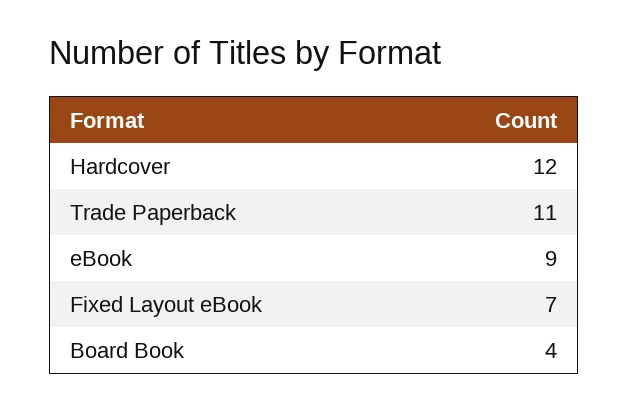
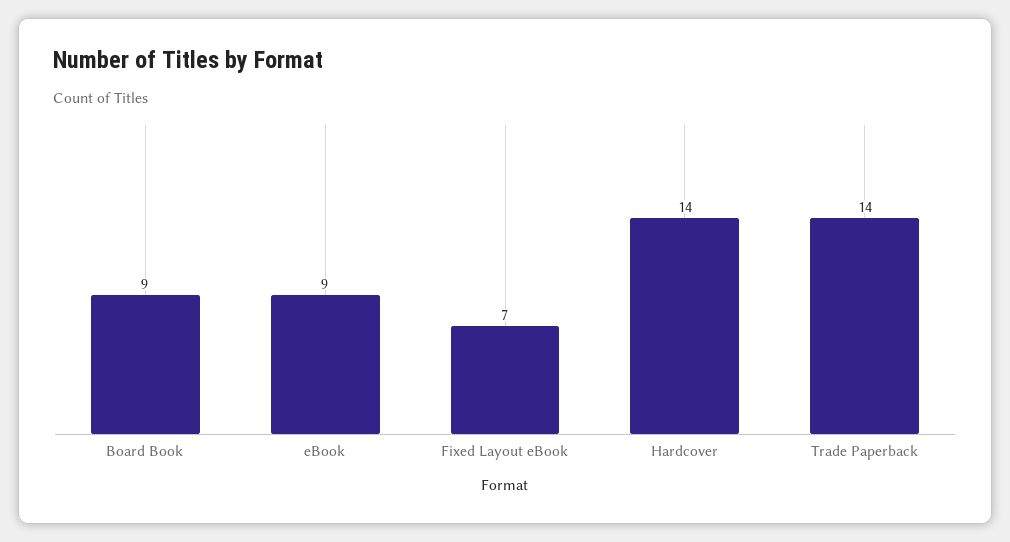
  {
-   "Hardcover": 12,
+   "Hardcover": 14,
-   "Trade Paperback": 11,
+   "Trade Paperback": 14,
    "eBook": 9,
    "Fixed Layout eBook": 7,
-   "Board Book": 4
+   "Board Book": 9
  }

